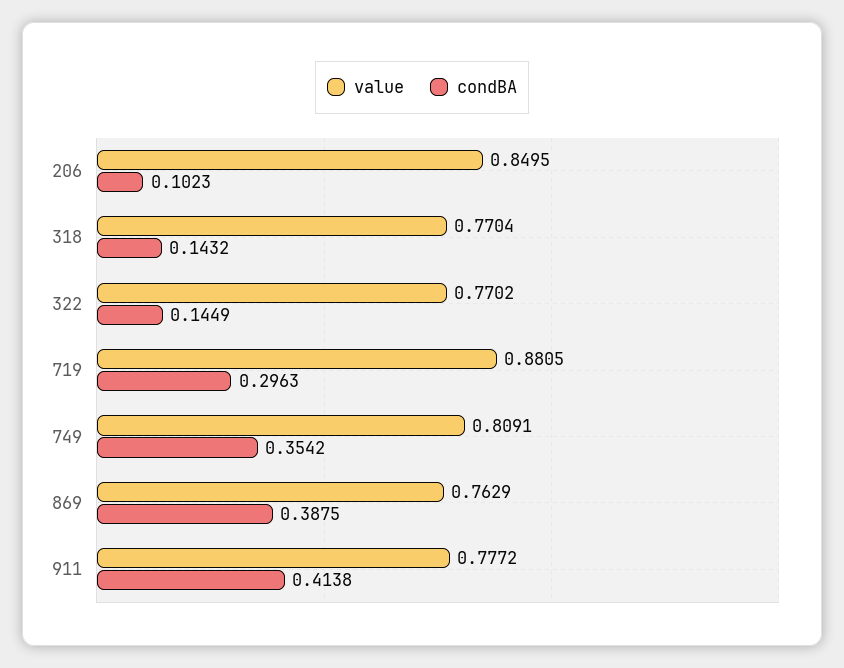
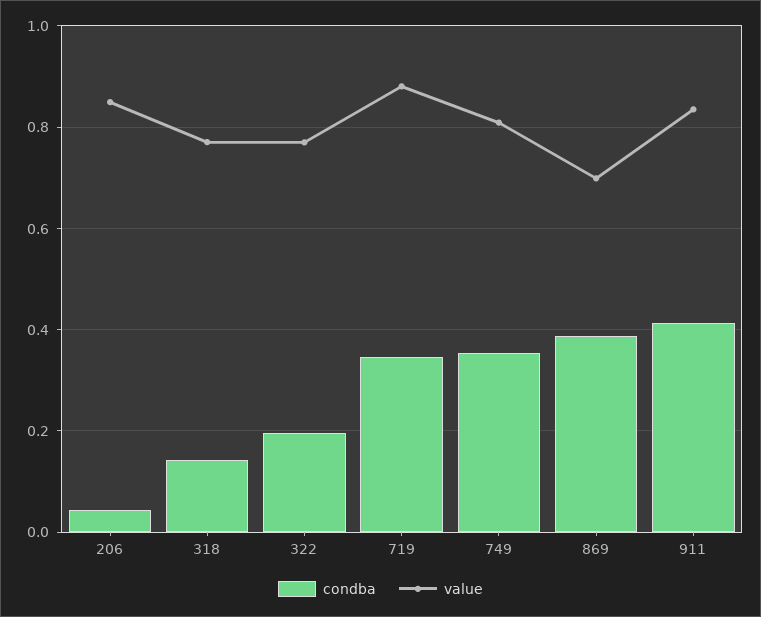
  {
    "value": {
      "206": 0.8495,
      "318": 0.7704,
      "322": 0.7702,
      "719": 0.8805,
      "749": 0.8091,
-     "869": 0.7629,
+     "869": 0.7,
-     "911": 0.7772
+     "911": 0.84
    },
    "condBA": {
-     "206": 0.1023,
+     "206": 0.04,
      "318": 0.1432,
-     "322": 0.1449,
+     "322": 0.2,
-     "719": 0.2963,
+     "719": 0.34,
      "749": 0.3542,
      "869": 0.3875,
      "911": 0.4138
    }
  }

